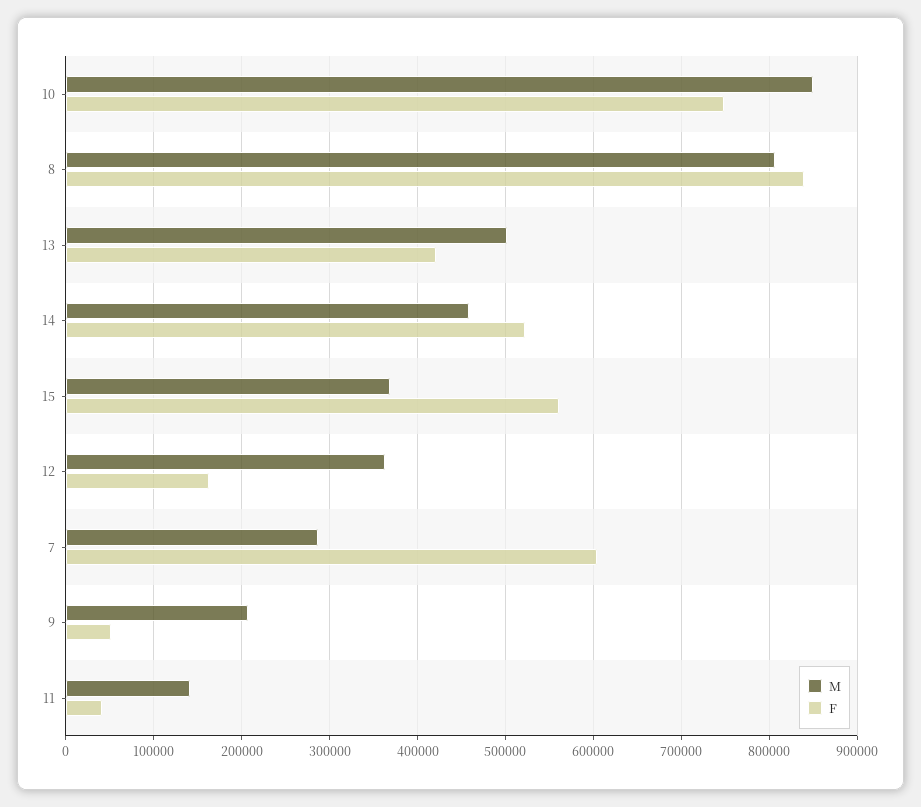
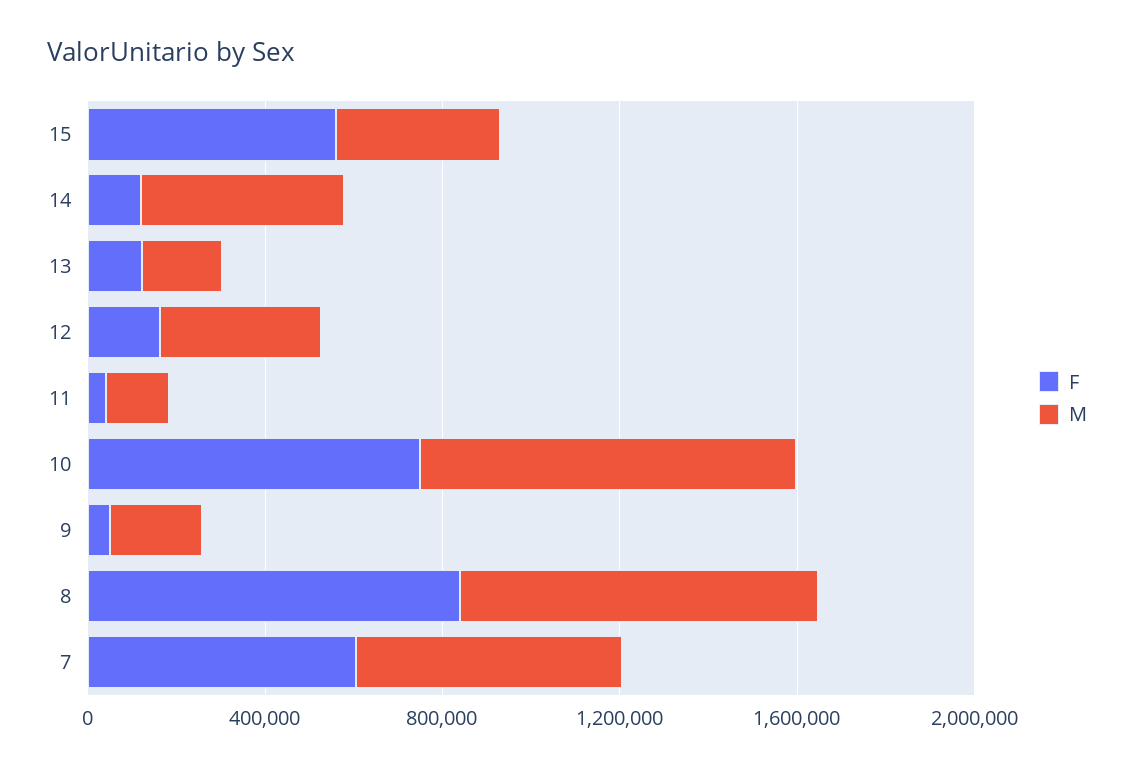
  {
    "M": {
      "10": 850000,
      "8": 810000,
-     "13": 500000,
+     "13": 200000,
      "14": 460000,
      "15": 370000,
      "12": 360000,
-     "7": 290000,
+     "7": 600000,
      "9": 210000,
      "11": 140000
    },
    "F": {
      "10": 750000,
      "8": 840000,
-     "13": 420000,
+     "13": 100000,
-     "14": 520000,
+     "14": 100000,
      "15": 560000,
      "12": 160000,
      "7": 600000,
      "9": 50000,
      "11": 40000
    }
  }

